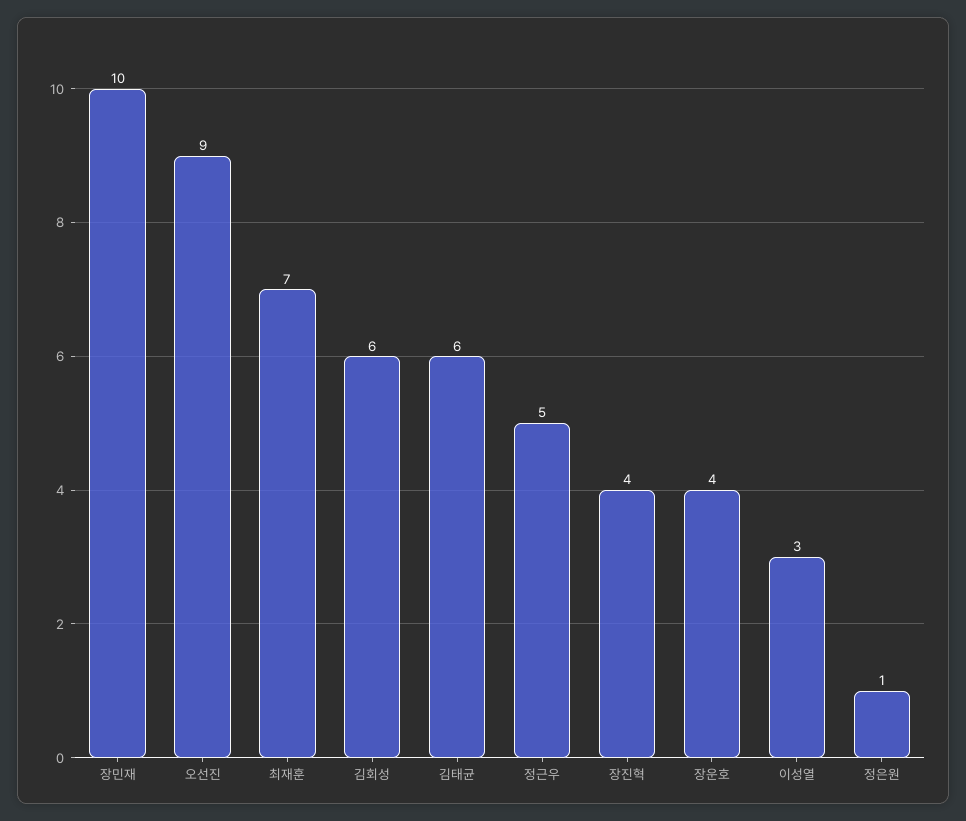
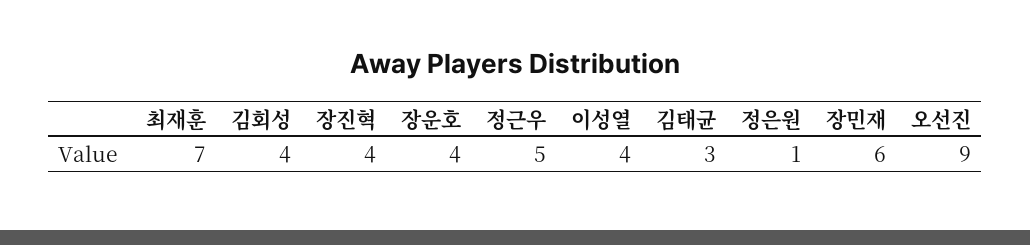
  {
-   "장민재": 10,
+   "장민재": 6,
    "오선진": 9,
    "최재훈": 7,
-   "김회성": 6,
+   "김회성": 4,
-   "김태균": 6,
+   "김태균": 3,
    "정근우": 5,
    "장진혁": 4,
    "장운호": 4,
-   "이성열": 3,
+   "이성열": 4,
    "정은원": 1
  }

